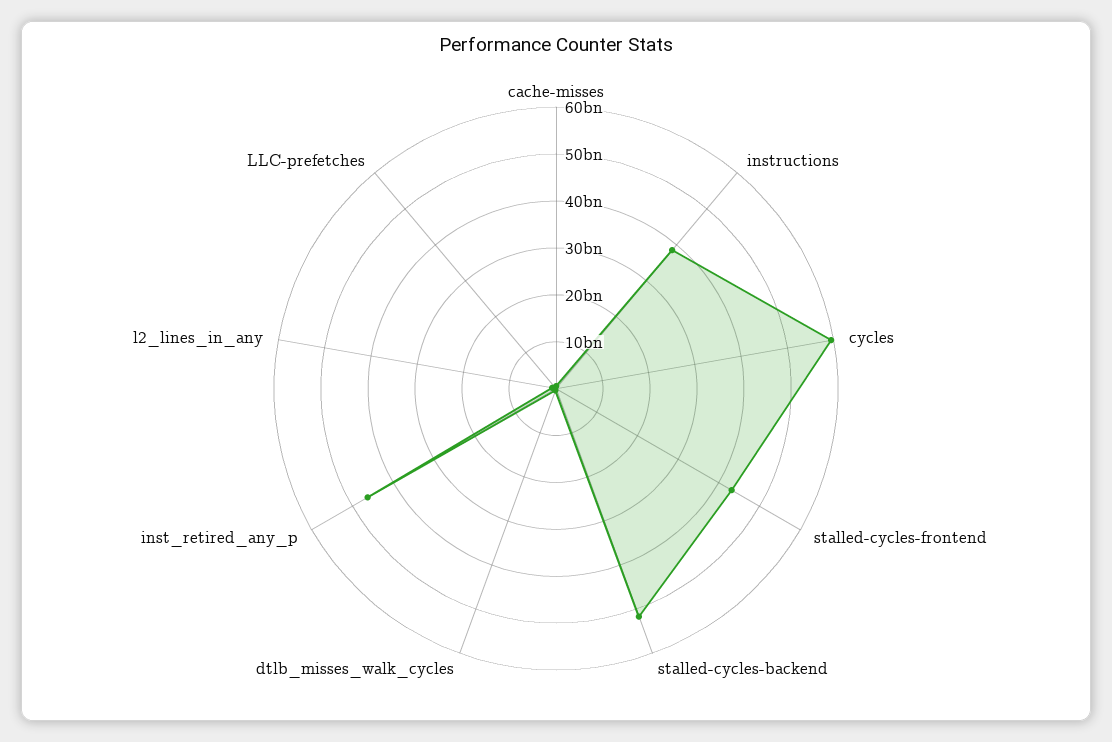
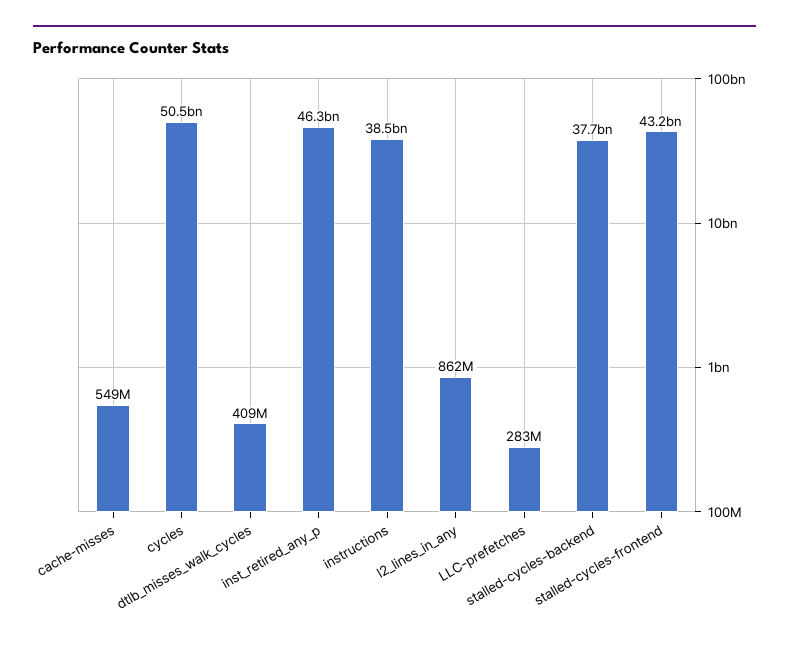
  {
    "cache-misses": 549000000,
    "instructions": 38500000000,
-   "cycles": 60000000000,
+   "cycles": 50500000000,
    "stalled-cycles-frontend": 43200000000,
-   "stalled-cycles-backend": 52000000000,
+   "stalled-cycles-backend": 37700000000,
    "dtlb_misses_walk_cycles": 409000000,
    "inst_retired_any_p": 46300000000,
    "l2_lines_in_any": 862000000,
    "LLC-prefetches": 283000000
  }

